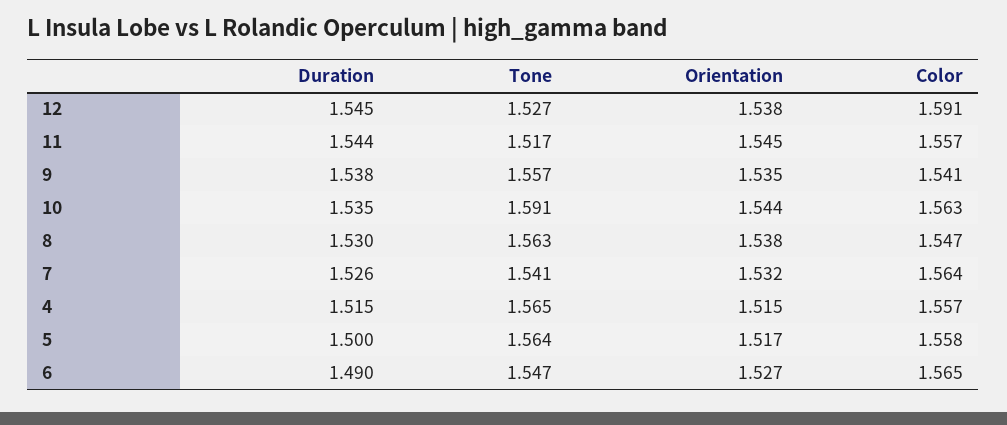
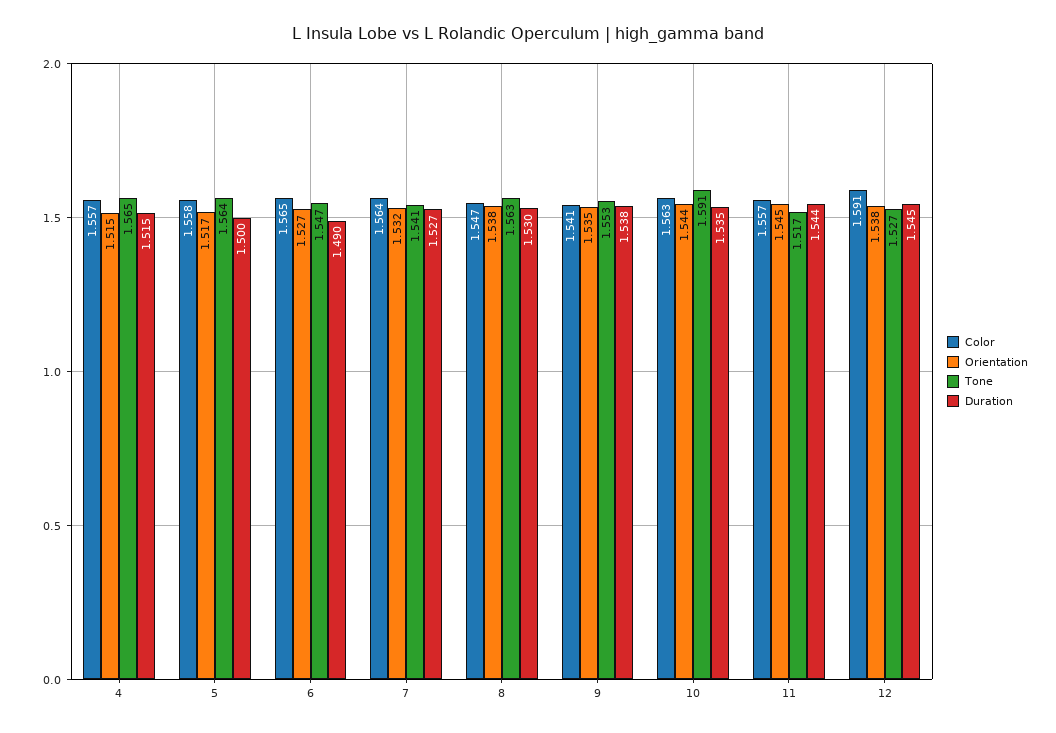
  {
    "Duration": {
      "12": 1.545,
      "11": 1.544,
      "9": 1.538,
      "10": 1.535,
      "8": 1.53,
-     "7": 1.526,
+     "7": 1.527,
      "4": 1.515,
      "5": 1.5,
      "6": 1.49
    },
    "Tone": {
      "12": 1.527,
      "11": 1.517,
-     "9": 1.557,
+     "9": 1.553,
      "10": 1.591,
      "8": 1.563,
      "7": 1.541,
      "4": 1.565,
      "5": 1.564,
      "6": 1.547
    },
    "Orientation": {
      "12": 1.538,
      "11": 1.545,
      "9": 1.535,
      "10": 1.544,
      "8": 1.538,
      "7": 1.532,
      "4": 1.515,
      "5": 1.517,
      "6": 1.527
    },
    "Color": {
      "12": 1.591,
      "11": 1.557,
      "9": 1.541,
      "10": 1.563,
      "8": 1.547,
      "7": 1.564,
      "4": 1.557,
      "5": 1.558,
      "6": 1.565
    }
  }

